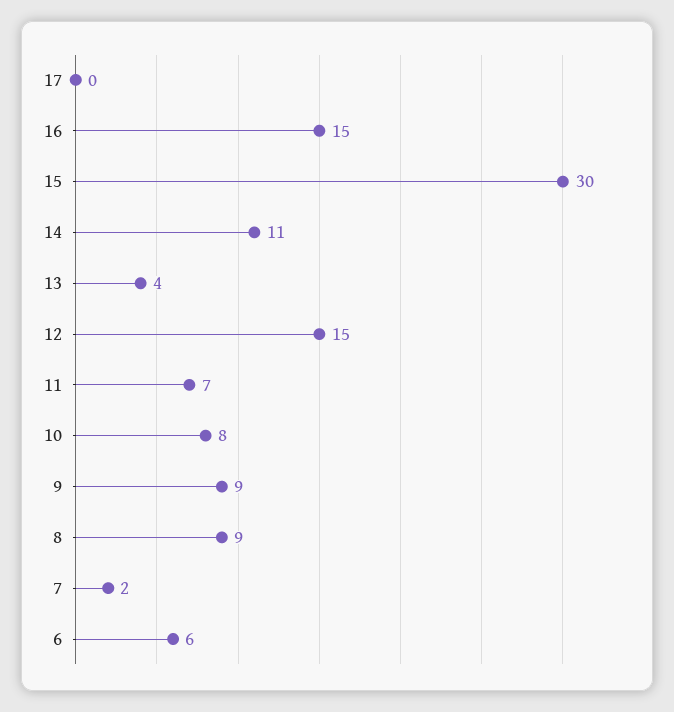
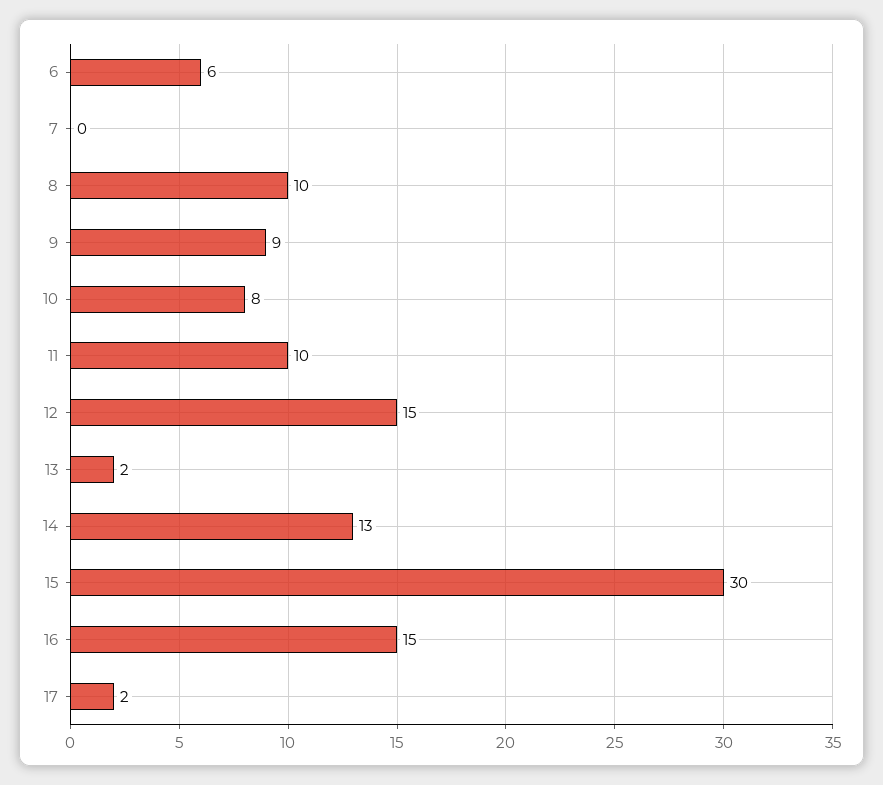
  {
-   "17": 0,
+   "17": 2,
    "16": 15,
    "15": 30,
-   "14": 11,
+   "14": 13,
-   "13": 4,
+   "13": 2,
    "12": 15,
-   "11": 7,
+   "11": 10,
    "10": 8,
    "9": 9,
-   "8": 9,
+   "8": 10,
-   "7": 2,
+   "7": 0,
    "6": 6
  }

